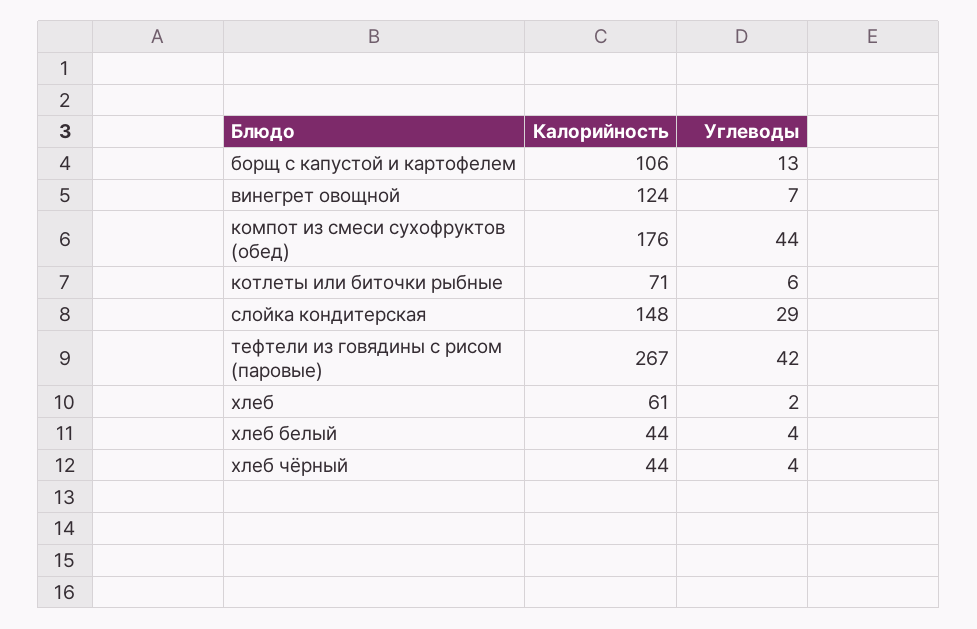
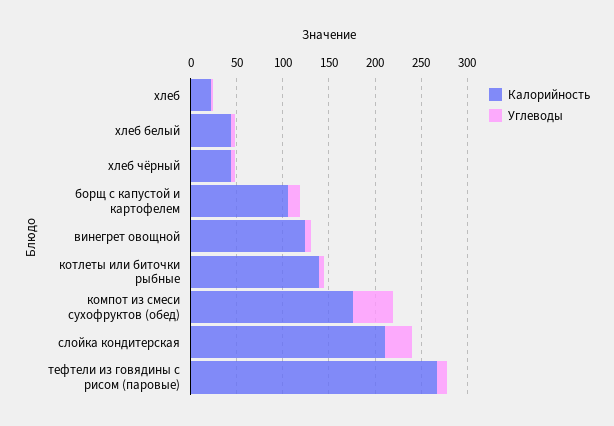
  {
    "Калорийность": {
      "борщ с капустой и картофелем": 106,
      "винегрет овощной": 124,
      "компот из смеси сухофруктов (обед)": 176,
-     "котлеты или биточки рыбные": 71,
+     "котлеты или биточки рыбные": 140,
-     "слойка кондитерская": 148,
+     "слойка кондитерская": 210,
      "тефтели из говядины с рисом (паровые)": 267,
-     "хлеб": 61,
+     "хлеб": 20,
      "хлеб белый": 44,
      "хлеб чёрный": 44
    },
    "Углеводы": {
      "борщ с капустой и картофелем": 13,
      "винегрет овощной": 7,
      "компот из смеси сухофруктов (обед)": 44,
      "котлеты или биточки рыбные": 6,
      "слойка кондитерская": 29,
-     "тефтели из говядины с рисом (паровые)": 42,
+     "тефтели из говядины с рисом (паровые)": 10,
      "хлеб": 2,
      "хлеб белый": 4,
      "хлеб чёрный": 4
    }
  }

